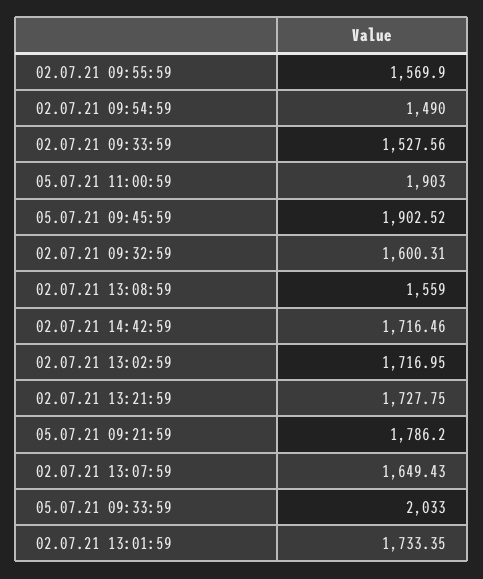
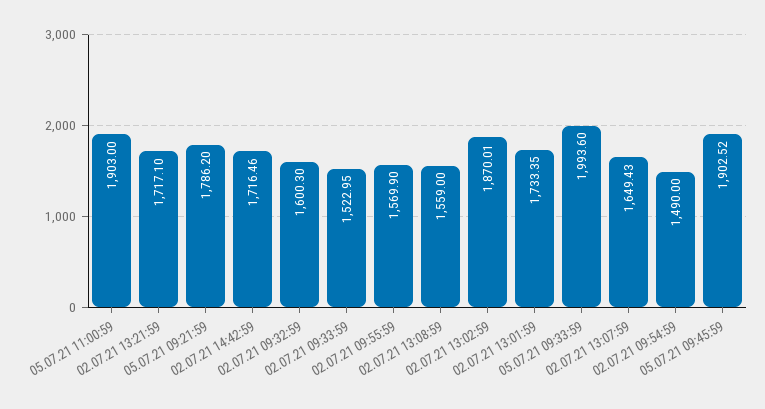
  {
    "02.07.21 09:55:59": 1569.9,
    "02.07.21 09:54:59": 1490,
-   "02.07.21 09:33:59": 1527.56,
+   "02.07.21 09:33:59": 1522.95,
    "05.07.21 11:00:59": 1903,
    "05.07.21 09:45:59": 1902.52,
-   "02.07.21 09:32:59": 1600.31,
+   "02.07.21 09:32:59": 1600.3,
    "02.07.21 13:08:59": 1559,
    "02.07.21 14:42:59": 1716.46,
-   "02.07.21 13:02:59": 1716.95,
+   "02.07.21 13:02:59": 1870.01,
-   "02.07.21 13:21:59": 1727.75,
+   "02.07.21 13:21:59": 1717.1,
    "05.07.21 09:21:59": 1786.2,
    "02.07.21 13:07:59": 1649.43,
-   "05.07.21 09:33:59": 2033,
+   "05.07.21 09:33:59": 1993.6,
    "02.07.21 13:01:59": 1733.35
  }

